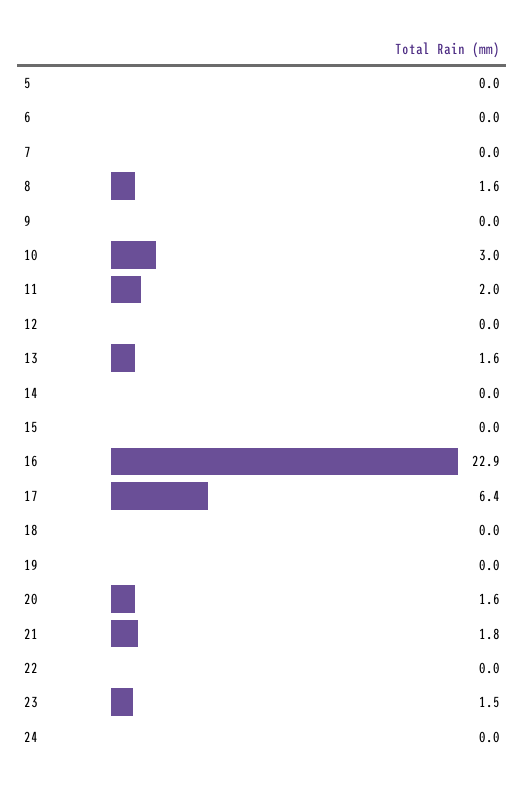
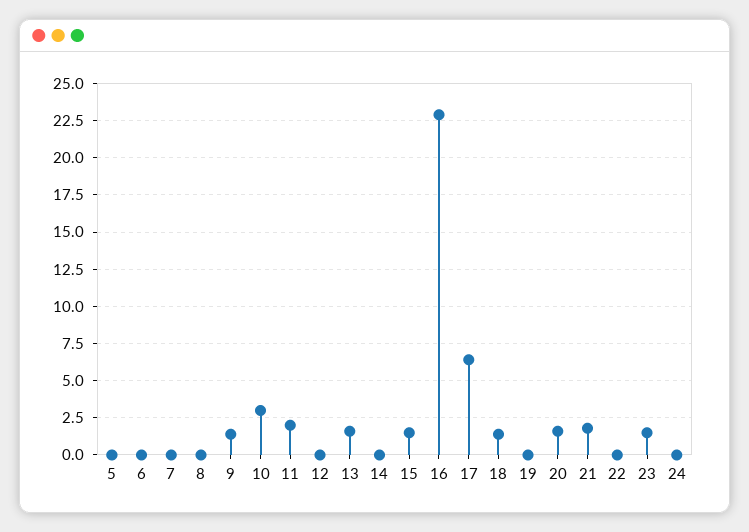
  {
    "5": 0,
    "6": 0,
    "7": 0,
-   "8": 1.6,
+   "8": 0,
-   "9": 0,
+   "9": 1.5,
    "10": 3,
    "11": 2,
    "12": 0,
    "13": 1.6,
    "14": 0,
-   "15": 0,
+   "15": 1.5,
    "16": 22.9,
    "17": 6.4,
-   "18": 0,
+   "18": 1.5,
    "19": 0,
    "20": 1.6,
    "21": 1.8,
    "22": 0,
    "23": 1.5,
    "24": 0
  }

